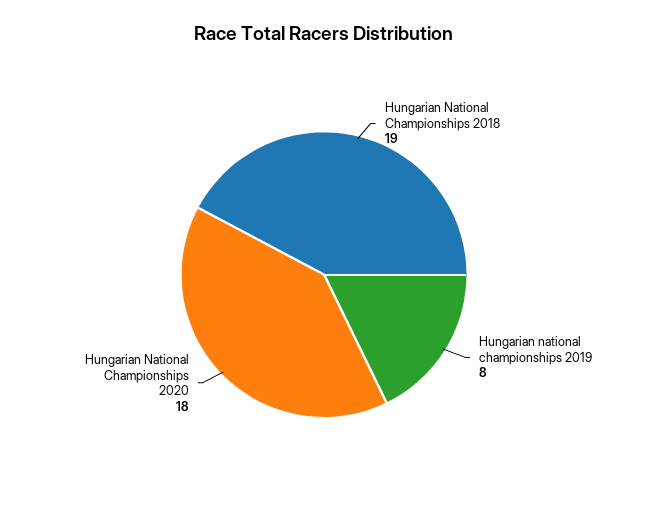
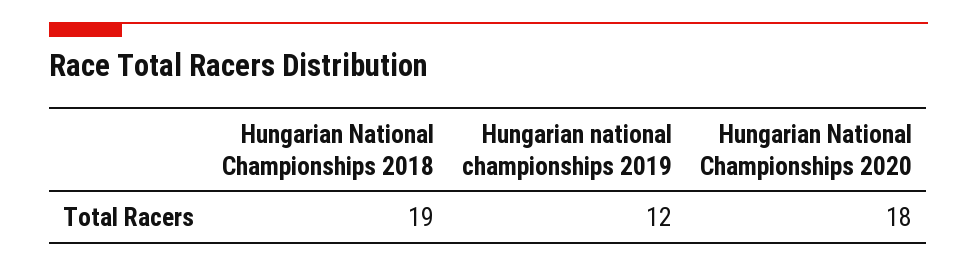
  {
    "Hungarian National Championships 2018": 19,
-   "Hungarian national championships 2019": 8,
+   "Hungarian national championships 2019": 12,
    "Hungarian National Championships 2020": 18
  }

